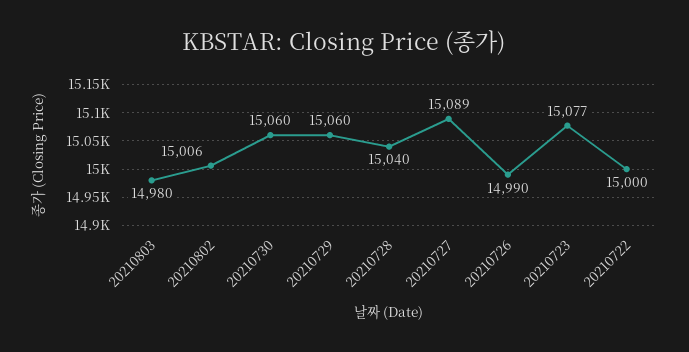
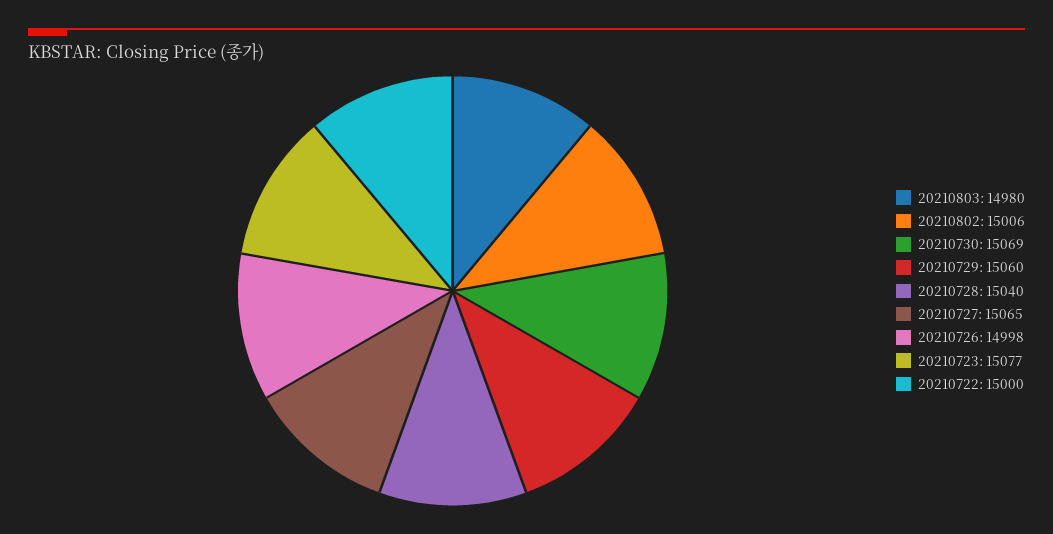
  {
    "20210803": 14980,
    "20210802": 15006,
-   "20210730": 15060,
+   "20210730": 15069,
    "20210729": 15060,
    "20210728": 15040,
-   "20210727": 15089,
+   "20210727": 15065,
-   "20210726": 14990,
+   "20210726": 14998,
    "20210723": 15077,
    "20210722": 15000
  }

